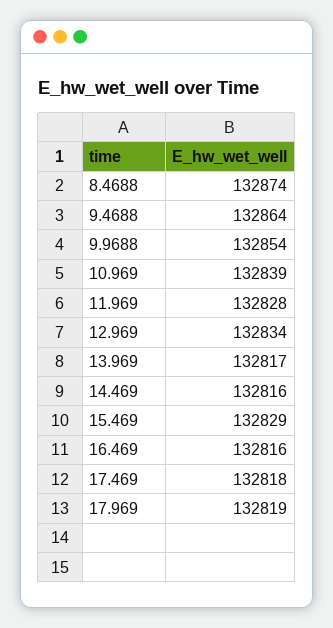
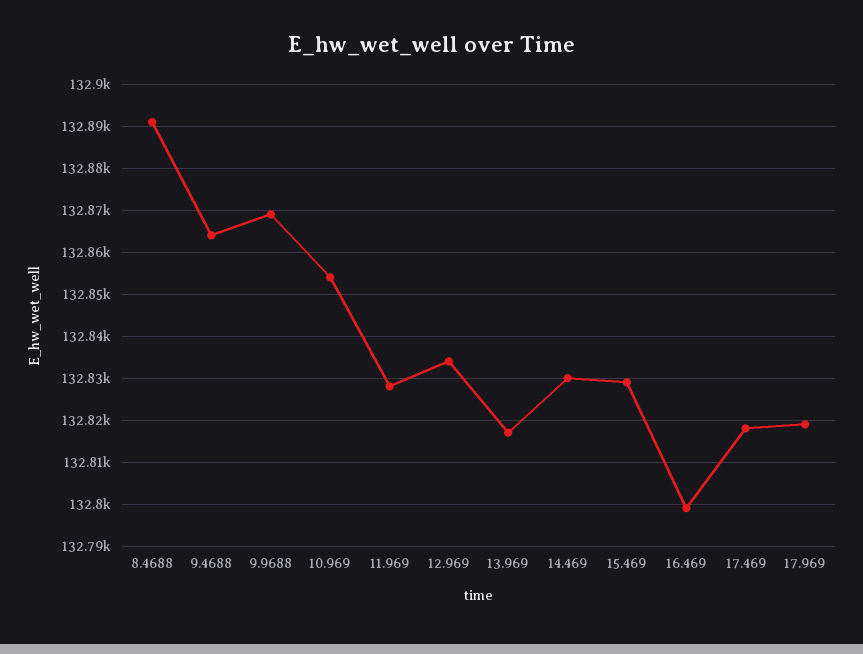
  {
-   "8.4688": 132874,
+   "8.4688": 132890,
    "9.4688": 132864,
-   "9.9688": 132854,
+   "9.9688": 132870,
-   "10.969": 132839,
+   "10.969": 132855,
    "11.969": 132828,
    "12.969": 132834,
    "13.969": 132817,
-   "14.469": 132816,
+   "14.469": 132830,
    "15.469": 132829,
-   "16.469": 132816,
+   "16.469": 132800,
    "17.469": 132818,
    "17.969": 132819
  }

